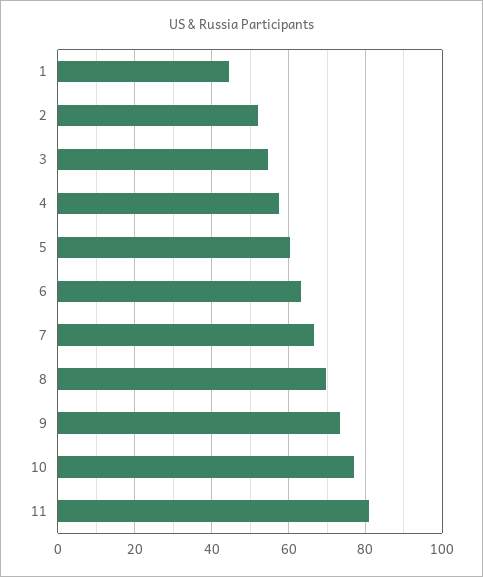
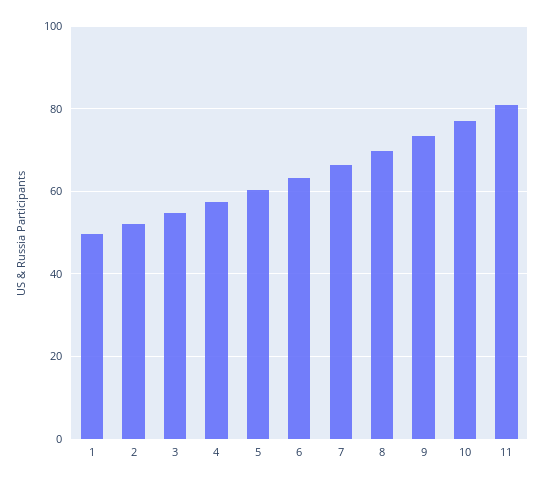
  {
-   "1": 44,
+   "1": 50,
    "2": 52,
    "3": 54,
    "4": 58,
    "5": 60,
    "6": 64,
    "7": 66,
    "8": 70,
    "9": 74,
    "10": 76,
    "11": 80
  }

